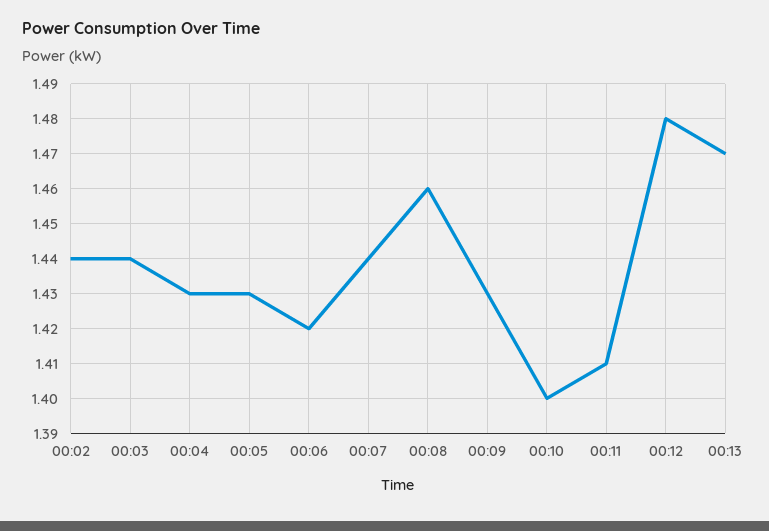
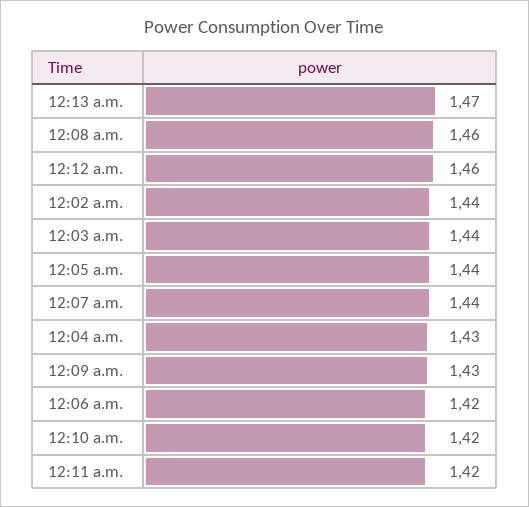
  {
    "00:02": 1.44,
    "00:03": 1.44,
    "00:04": 1.43,
-   "00:05": 1.43,
+   "00:05": 1.44,
    "00:06": 1.42,
    "00:07": 1.44,
    "00:08": 1.46,
    "00:09": 1.43,
-   "00:10": 1.4,
+   "00:10": 1.42,
-   "00:11": 1.41,
+   "00:11": 1.42,
-   "00:12": 1.48,
+   "00:12": 1.46,
    "00:13": 1.47
  }

